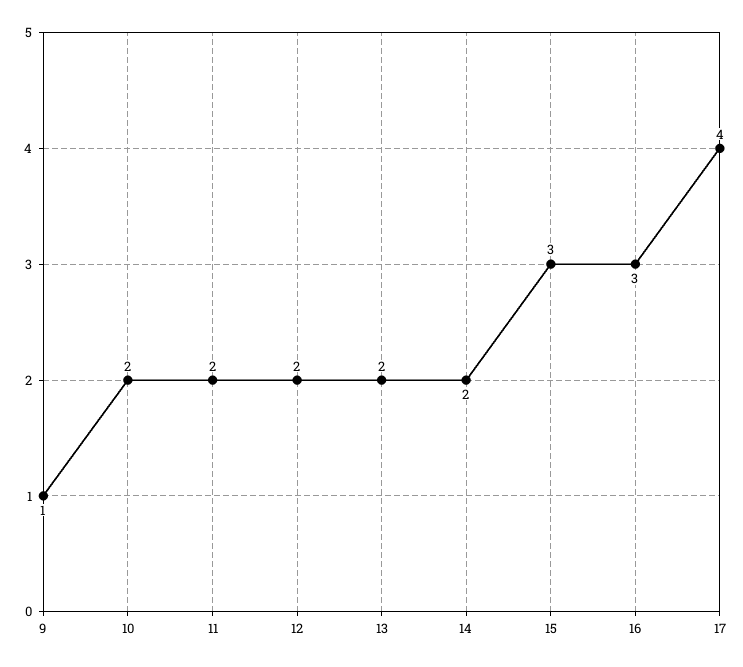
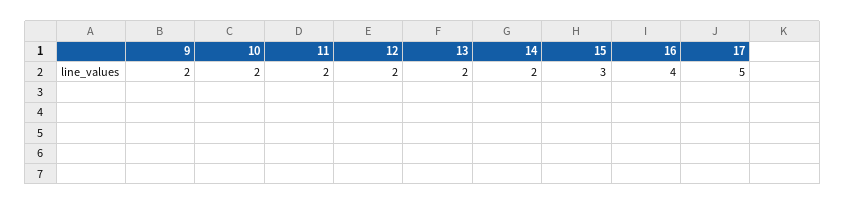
  {
-   "9": 1,
+   "9": 2,
    "10": 2,
    "11": 2,
    "12": 2,
    "13": 2,
    "14": 2,
    "15": 3,
-   "16": 3,
+   "16": 4,
-   "17": 4
+   "17": 5
  }

